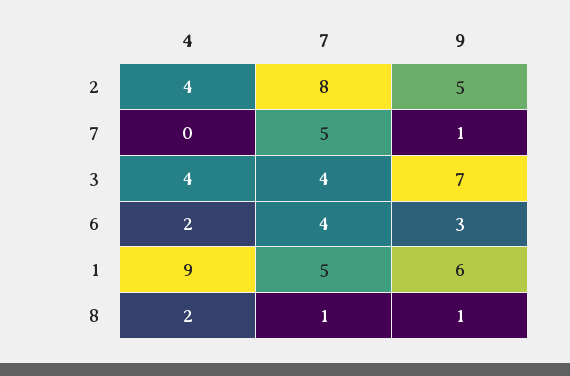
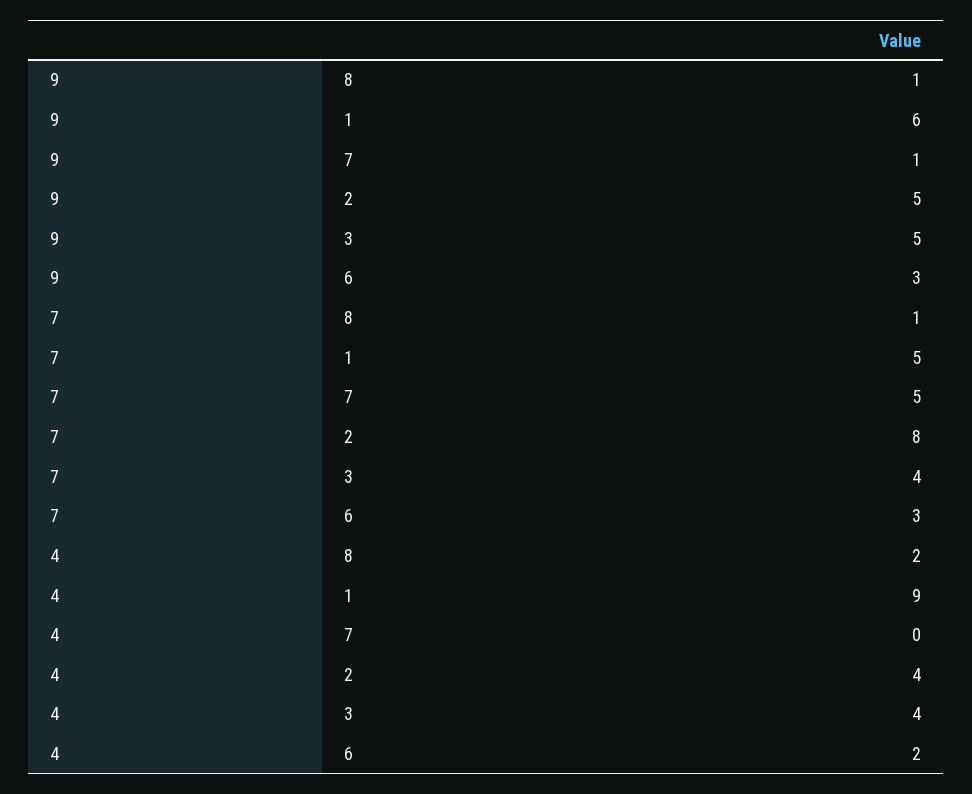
  {
    "4": {
      "2": 4,
      "7": 0,
      "3": 4,
      "6": 2,
      "1": 9,
      "8": 2
    },
    "7": {
      "2": 8,
      "7": 5,
      "3": 4,
-     "6": 4,
+     "6": 3,
      "1": 5,
      "8": 1
    },
    "9": {
      "2": 5,
      "7": 1,
-     "3": 7,
+     "3": 5,
      "6": 3,
      "1": 6,
      "8": 1
    }
  }

